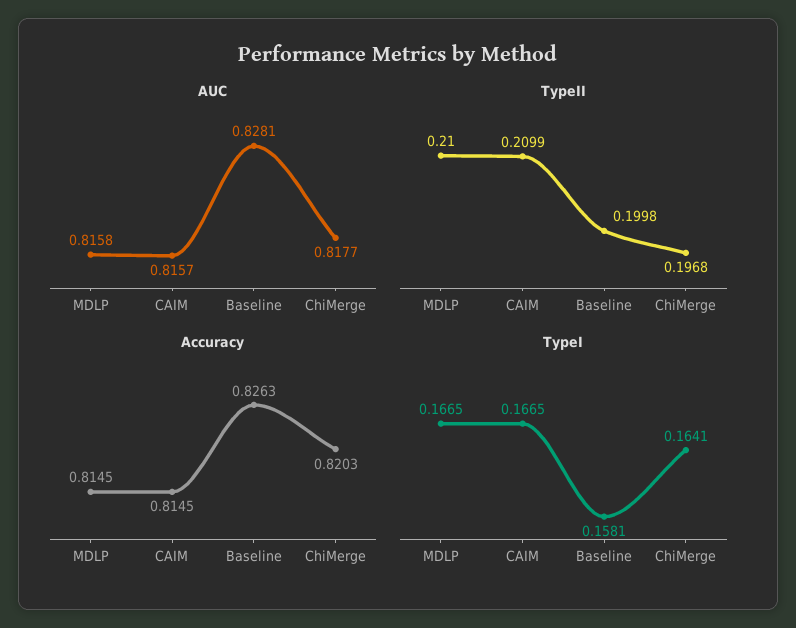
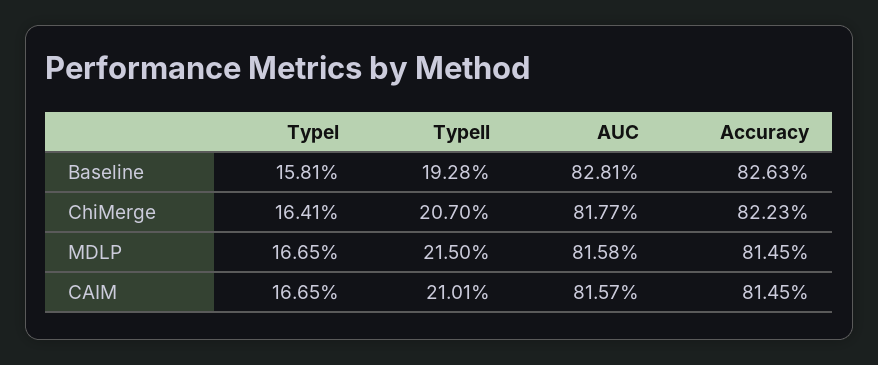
  {
    "AUC": {
      "MDLP": 0.8158,
      "CAIM": 0.8157,
      "Baseline": 0.8281,
      "ChiMerge": 0.8177
    },
    "TypeII": {
-     "MDLP": 0.21,
+     "MDLP": 0.215,
-     "CAIM": 0.2099,
+     "CAIM": 0.2101,
-     "Baseline": 0.1998,
+     "Baseline": 0.1928,
-     "ChiMerge": 0.1968
+     "ChiMerge": 0.207
    },
    "Accuracy": {
      "MDLP": 0.8145,
      "CAIM": 0.8145,
      "Baseline": 0.8263,
-     "ChiMerge": 0.8203
+     "ChiMerge": 0.8223
    },
    "TypeI": {
      "MDLP": 0.1665,
      "CAIM": 0.1665,
      "Baseline": 0.1581,
      "ChiMerge": 0.1641
    }
  }

